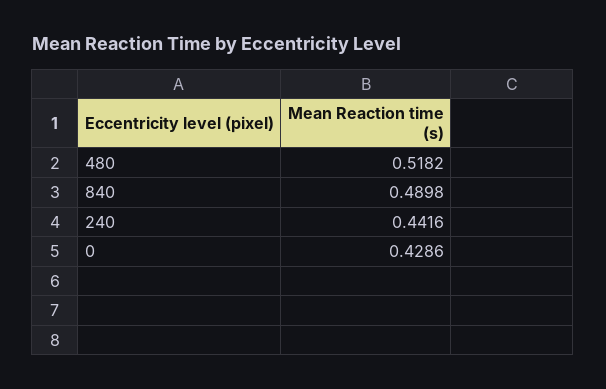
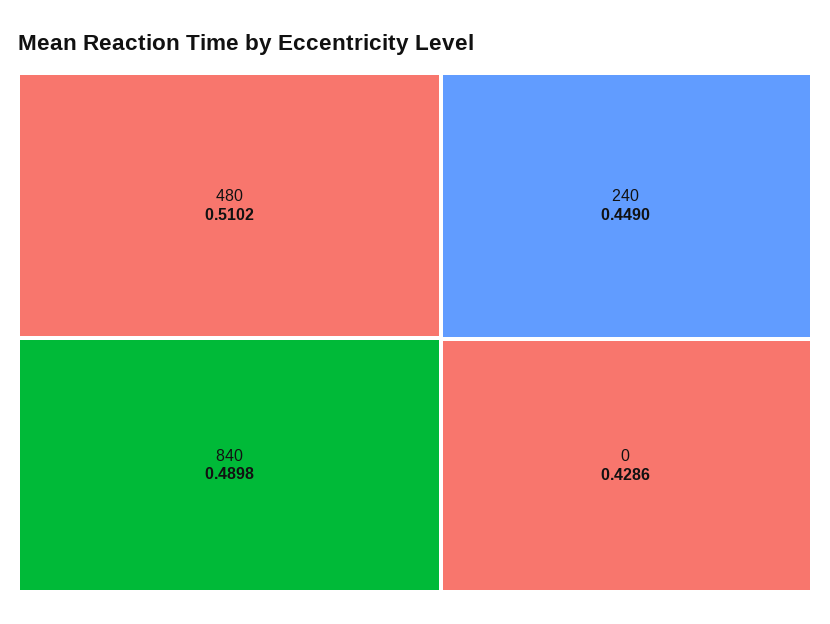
  {
-   "480": 0.5182,
+   "480": 0.5102,
    "840": 0.4898,
-   "240": 0.4416,
+   "240": 0.449,
    "0": 0.4286
  }

